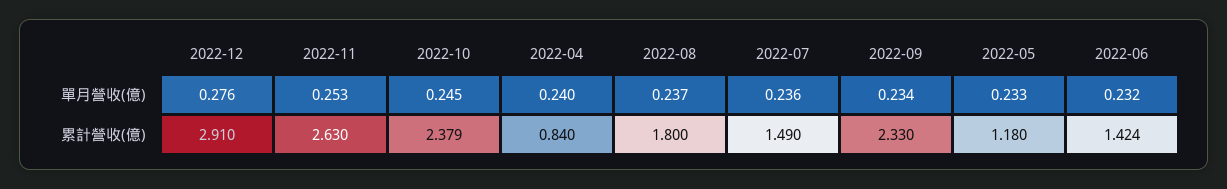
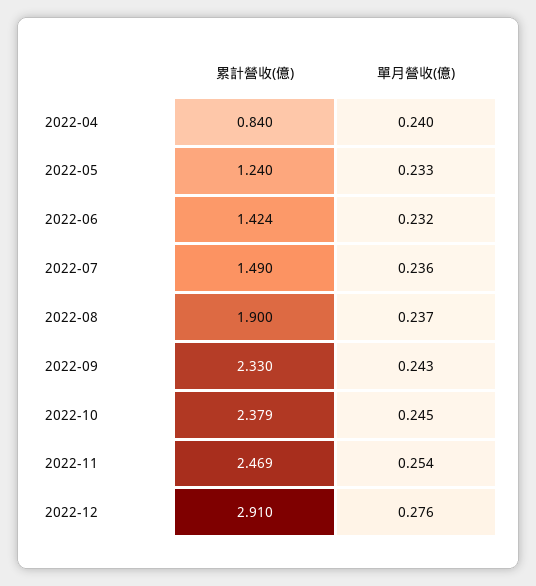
  {
    "2022-12": {
      "單月營收(億)": 0.276,
      "累計營收(億)": 2.91
    },
    "2022-11": {
-     "單月營收(億)": 0.253,
+     "單月營收(億)": 0.254,
-     "累計營收(億)": 2.63
+     "累計營收(億)": 2.469
    },
    "2022-10": {
      "單月營收(億)": 0.245,
      "累計營收(億)": 2.379
    },
    "2022-04": {
      "單月營收(億)": 0.24,
      "累計營收(億)": 0.84
    },
    "2022-08": {
      "單月營收(億)": 0.237,
-     "累計營收(億)": 1.8
+     "累計營收(億)": 1.9
    },
    "2022-07": {
      "單月營收(億)": 0.236,
      "累計營收(億)": 1.49
    },
    "2022-09": {
-     "單月營收(億)": 0.234,
+     "單月營收(億)": 0.243,
      "累計營收(億)": 2.33
    },
    "2022-05": {
      "單月營收(億)": 0.233,
-     "累計營收(億)": 1.18
+     "累計營收(億)": 1.24
    },
    "2022-06": {
      "單月營收(億)": 0.232,
      "累計營收(億)": 1.424
    }
  }

